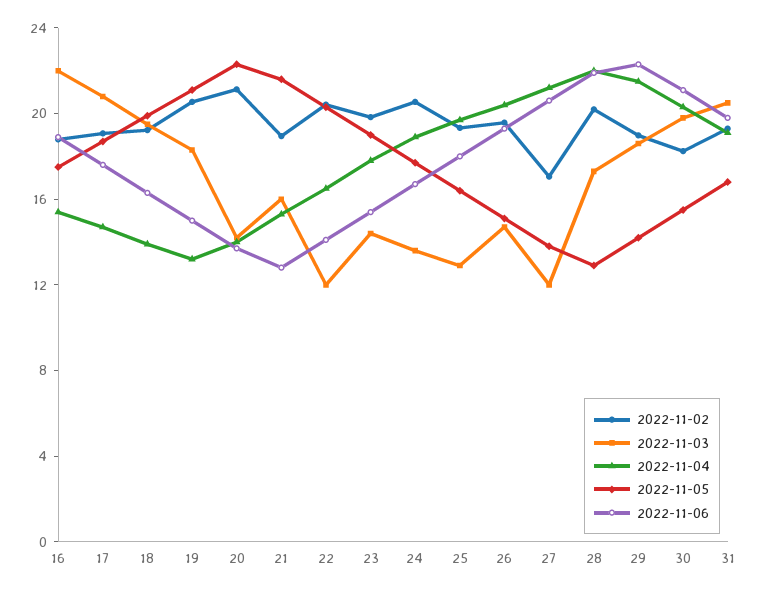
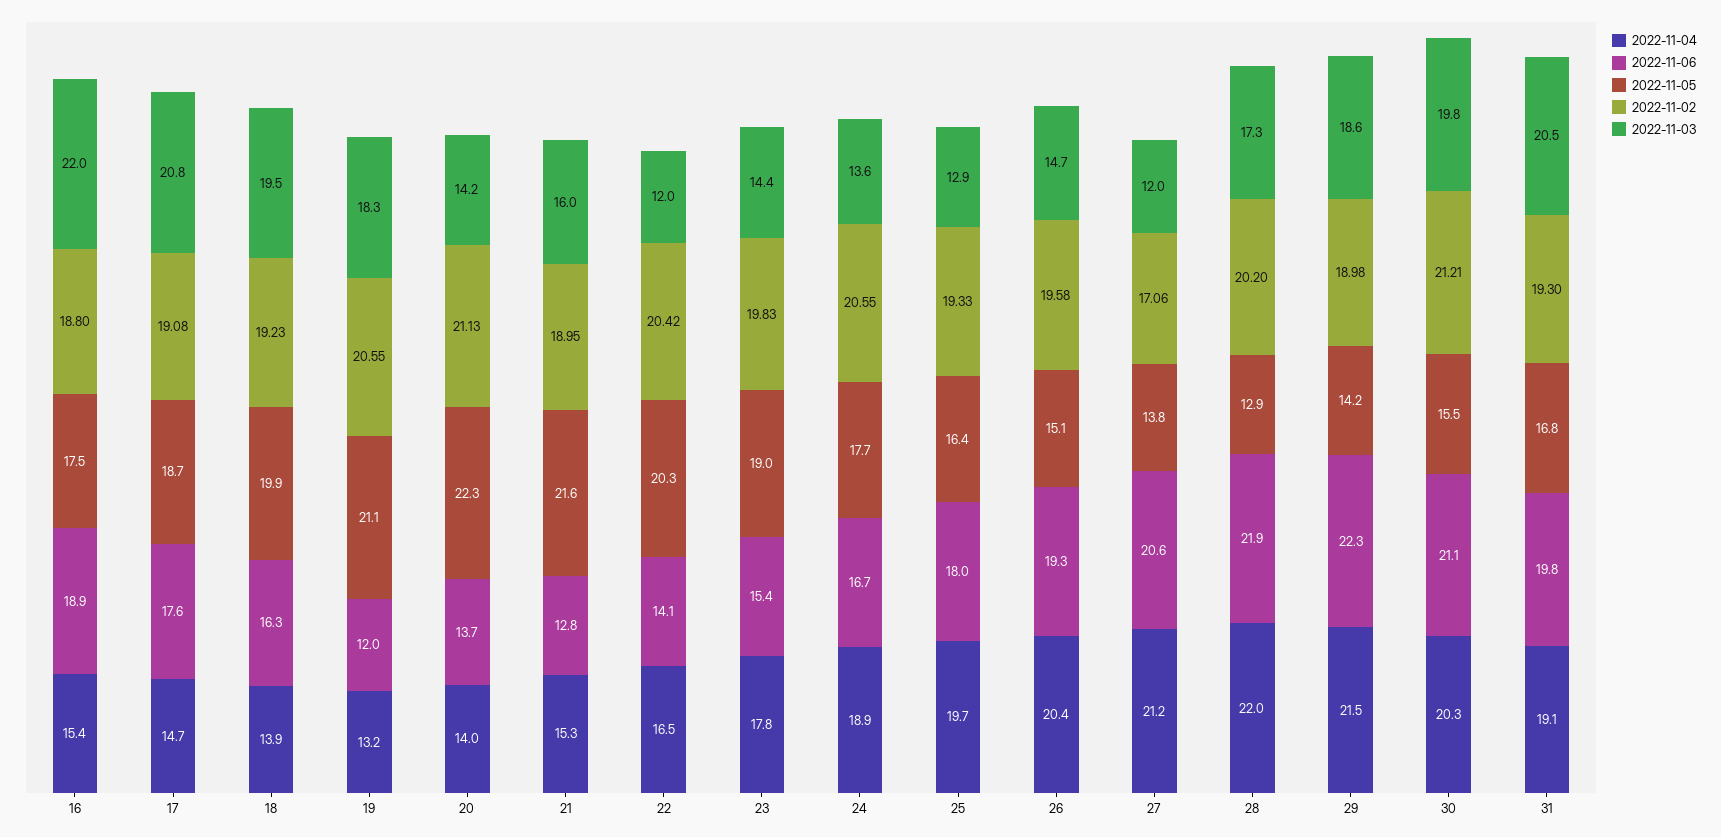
  {
    "2022-11-02": {
      "16": 18.8,
      "17": 19.08,
      "18": 19.23,
      "19": 20.55,
      "20": 21.13,
      "21": 18.95,
      "22": 20.42,
      "23": 19.83,
      "24": 20.55,
      "25": 19.33,
      "26": 19.58,
      "27": 17.06,
      "28": 20.2,
      "29": 18.98,
-     "30": 18,
+     "30": 21.21,
      "31": 19.3
    },
    "2022-11-03": {
      "16": 22,
      "17": 20.8,
      "18": 19.5,
      "19": 18.3,
      "20": 14.2,
      "21": 16,
      "22": 12,
      "23": 14.4,
      "24": 13.6,
      "25": 12.9,
      "26": 14.7,
      "27": 12,
      "28": 17.3,
      "29": 18.6,
      "30": 19.8,
      "31": 20.5
    },
    "2022-11-04": {
      "16": 15.4,
      "17": 14.7,
      "18": 13.9,
      "19": 13.2,
      "20": 14,
      "21": 15.3,
      "22": 16.5,
      "23": 17.8,
      "24": 18.9,
      "25": 19.7,
      "26": 20.4,
      "27": 21.2,
      "28": 22,
      "29": 21.5,
      "30": 20.3,
      "31": 19.1
    },
    "2022-11-05": {
      "16": 17.5,
      "17": 18.7,
      "18": 19.9,
      "19": 21.1,
      "20": 22.3,
      "21": 21.6,
      "22": 20.3,
      "23": 19,
      "24": 17.7,
      "25": 16.4,
      "26": 15.1,
      "27": 13.8,
      "28": 12.9,
      "29": 14.2,
      "30": 15.5,
      "31": 16.8
    },
    "2022-11-06": {
      "16": 18.9,
      "17": 17.6,
      "18": 16.3,
-     "19": 15,
+     "19": 12,
      "20": 13.7,
      "21": 12.8,
      "22": 14.1,
      "23": 15.4,
      "24": 16.7,
      "25": 18,
      "26": 19.3,
      "27": 20.6,
      "28": 21.9,
      "29": 22.3,
      "30": 21.1,
      "31": 19.8
    }
  }

